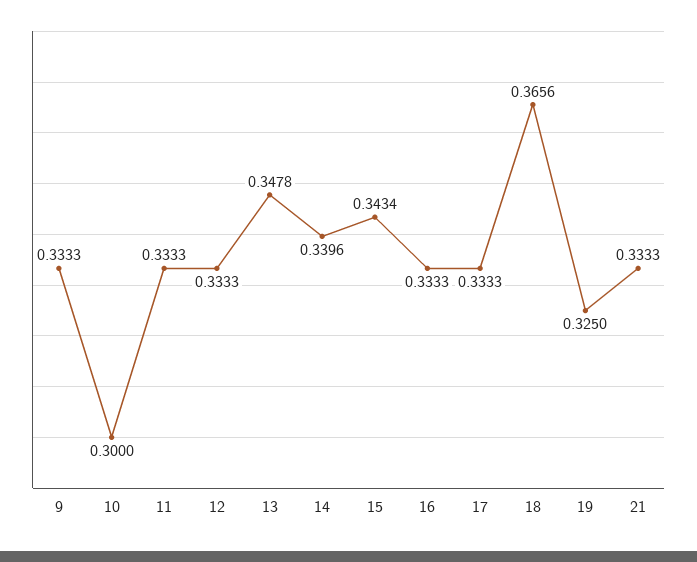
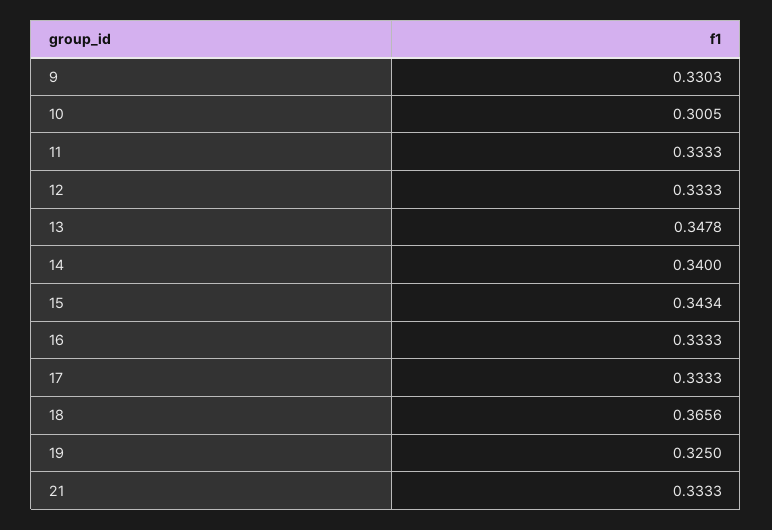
  {
-   "9": 0.3333,
+   "9": 0.3303,
-   "10": 0.3,
+   "10": 0.3005,
    "11": 0.3333,
    "12": 0.3333,
    "13": 0.3478,
-   "14": 0.3396,
+   "14": 0.34,
    "15": 0.3434,
    "16": 0.3333,
    "17": 0.3333,
    "18": 0.3656,
    "19": 0.325,
    "21": 0.3333
  }

